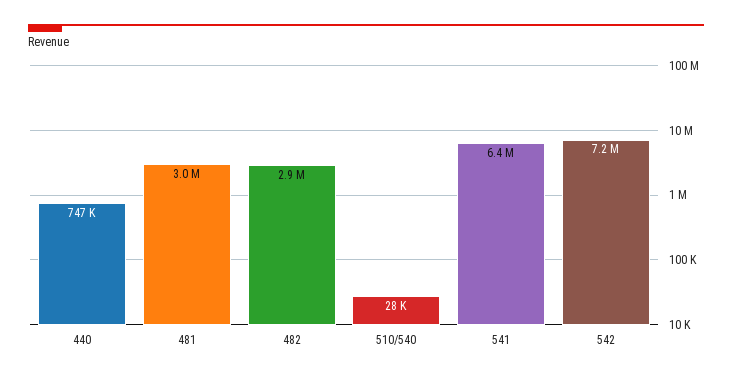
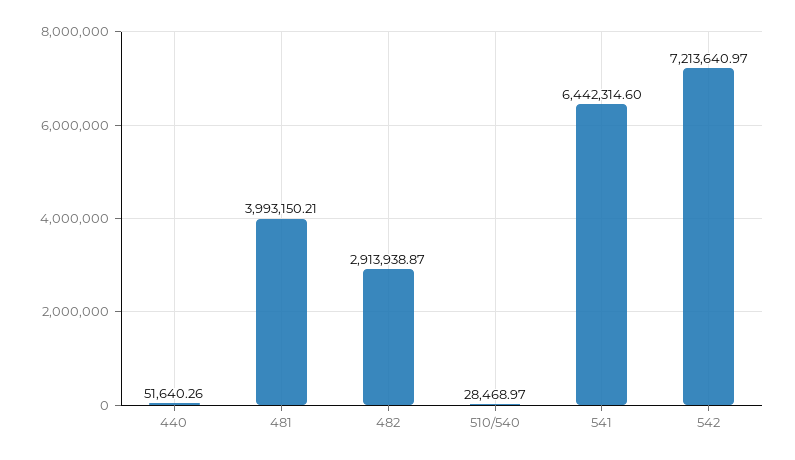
  {
-   "440": 747000,
+   "440": 51640.26,
-   "481": 3000000,
+   "481": 3993150.21,
    "482": 2913938.87,
    "510/540": 28468.97,
    "541": 6442314.6,
    "542": 7213640.97
  }

